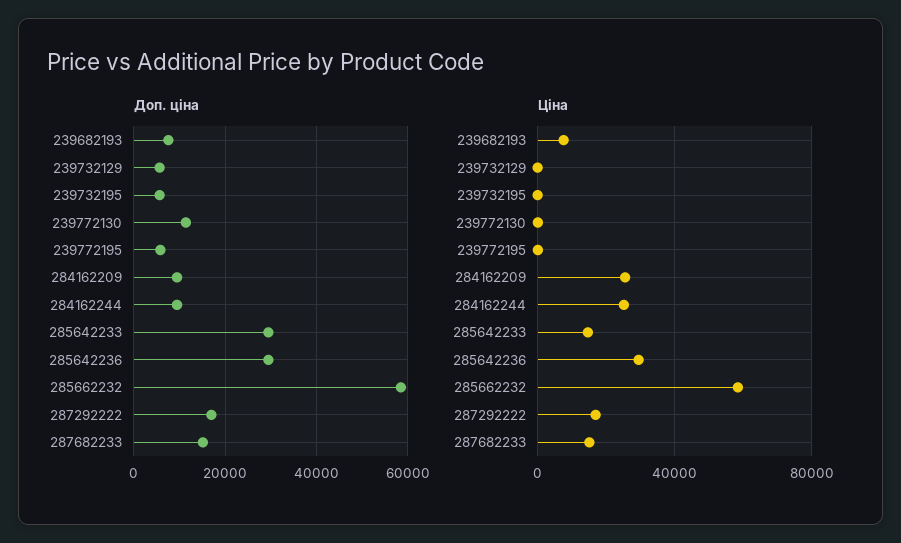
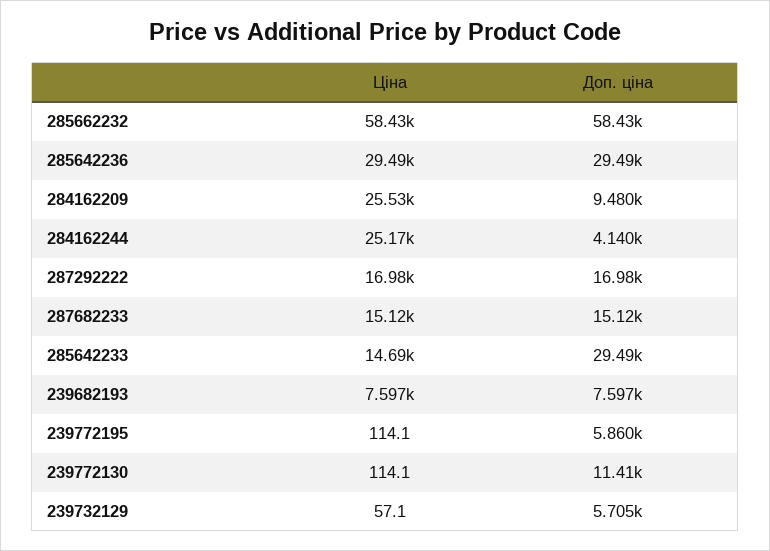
  {
    "Доп. ціна": {
      "239682193": 7597,
      "239732129": 5705,
-     "239732195": 6000,
      "239772130": 11410,
      "239772195": 5860,
      "284162209": 9480,
-     "284162244": 10000,
+     "284162244": 4140,
      "285642233": 29490,
      "285642236": 29490,
      "285662232": 58430,
      "287292222": 16980,
      "287682233": 15120
    },
    "Ціна": {
      "239682193": 7597,
      "239732129": 57.1,
-     "239732195": 0,
      "239772130": 114.1,
      "239772195": 114.1,
      "284162209": 25530,
      "284162244": 25170,
      "285642233": 14690,
      "285642236": 29490,
      "285662232": 58430,
      "287292222": 16980,
      "287682233": 15120
    }
  }

